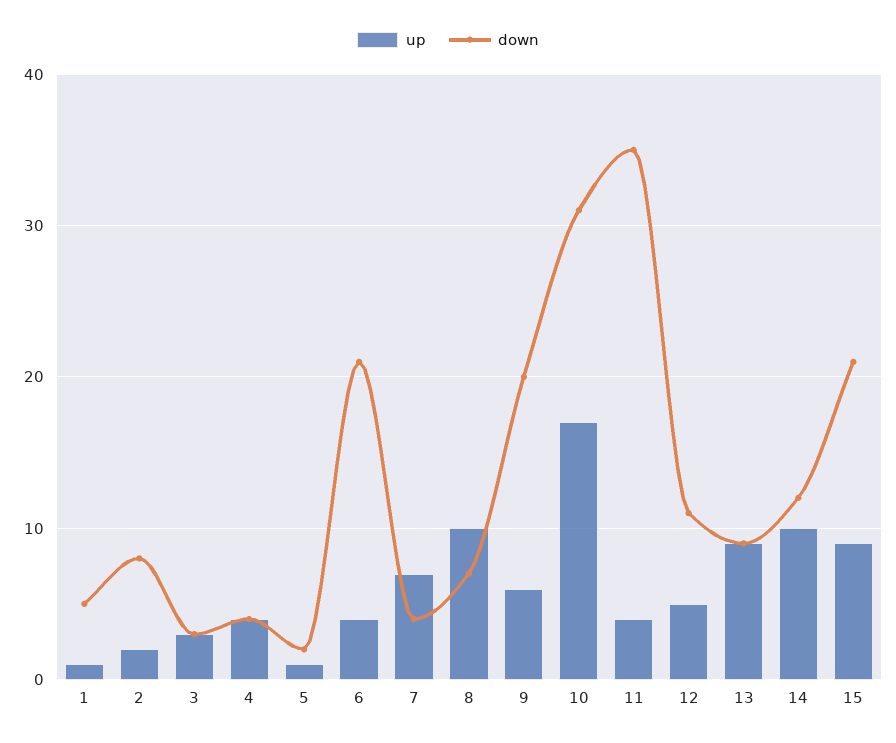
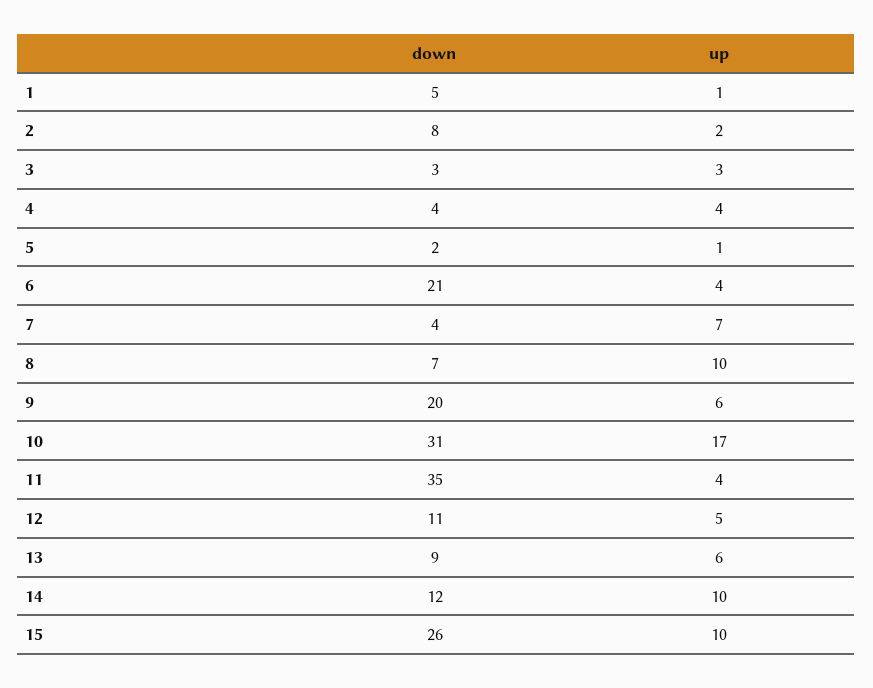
  {
    "up": {
      "1": 1,
      "2": 2,
      "3": 3,
      "4": 4,
      "5": 1,
      "6": 4,
      "7": 7,
      "8": 10,
      "9": 6,
      "10": 17,
      "11": 4,
      "12": 5,
-     "13": 9,
+     "13": 6,
      "14": 10,
-     "15": 9
+     "15": 10
    },
    "down": {
      "1": 5,
      "2": 8,
      "3": 3,
      "4": 4,
      "5": 2,
      "6": 21,
      "7": 4,
      "8": 7,
      "9": 20,
      "10": 31,
      "11": 35,
      "12": 11,
      "13": 9,
      "14": 12,
-     "15": 21
+     "15": 26
    }
  }

